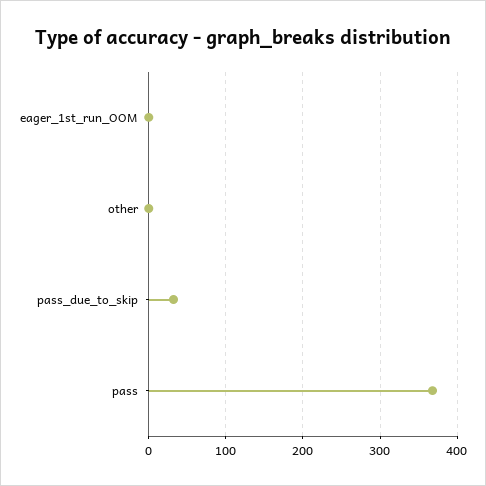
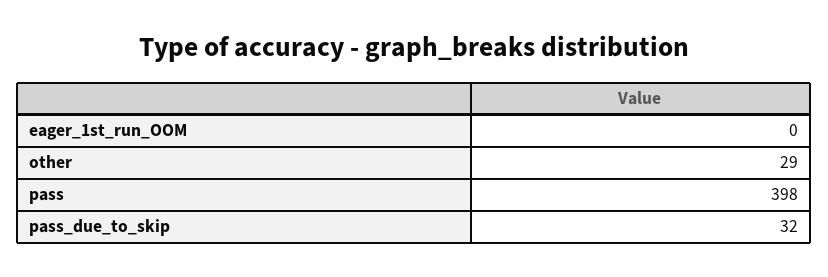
  {
    "eager_1st_run_OOM": 0,
-   "other": 0,
+   "other": 29,
    "pass_due_to_skip": 32,
-   "pass": 370
+   "pass": 398
  }

